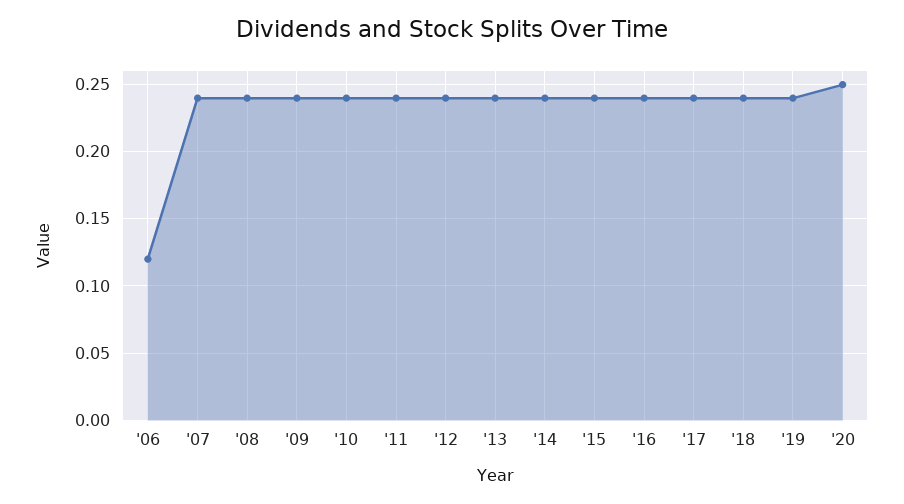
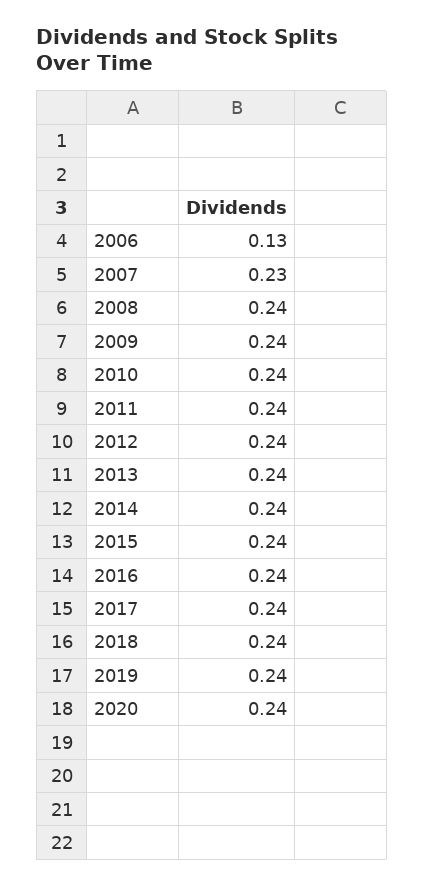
  {
-   "'06": 0.12,
+   "'06": 0.13,
-   "'07": 0.24,
+   "'07": 0.23,
    "'08": 0.24,
    "'09": 0.24,
    "'10": 0.24,
    "'11": 0.24,
    "'12": 0.24,
    "'13": 0.24,
    "'14": 0.24,
    "'15": 0.24,
    "'16": 0.24,
    "'17": 0.24,
    "'18": 0.24,
    "'19": 0.24,
-   "'20": 0.25
+   "'20": 0.24
  }

